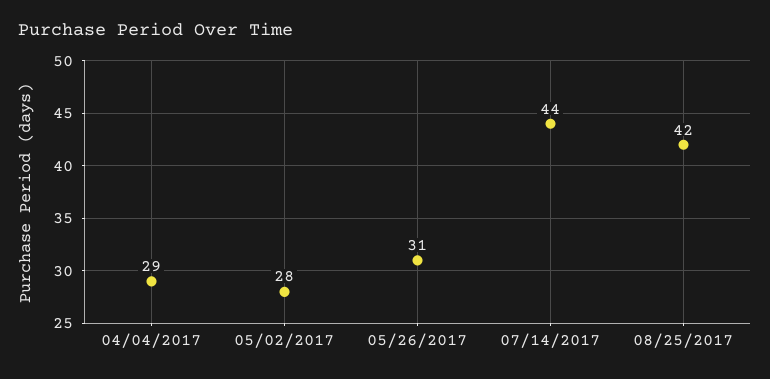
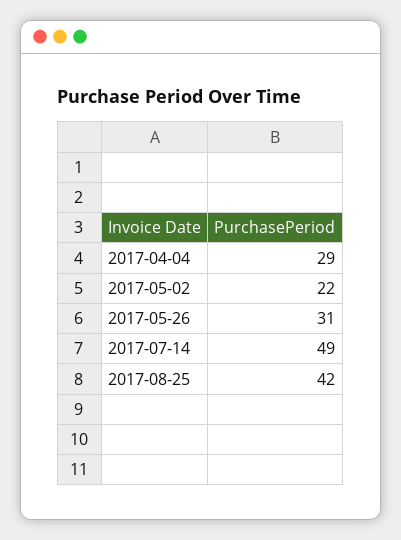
  {
    "04/04/2017": 29,
-   "05/02/2017": 28,
+   "05/02/2017": 22,
    "05/26/2017": 31,
-   "07/14/2017": 44,
+   "07/14/2017": 49,
    "08/25/2017": 42
  }

